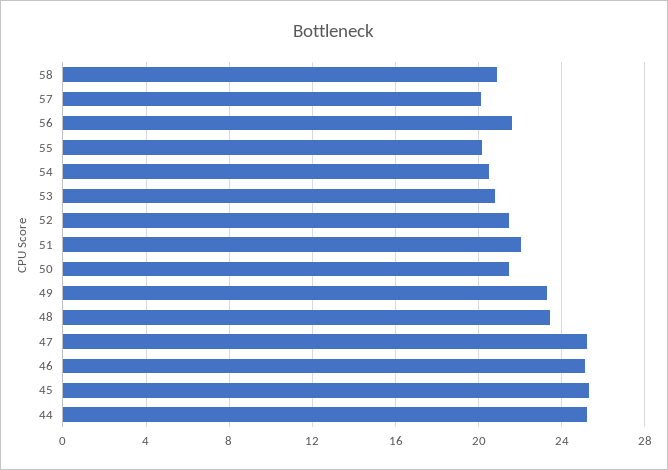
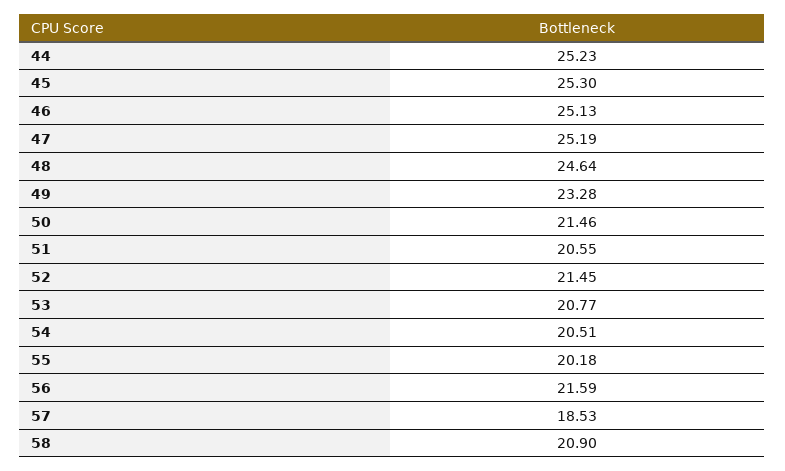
  {
    "58": 20.9,
-   "57": 20,
+   "57": 18.53,
    "56": 21.59,
    "55": 20.18,
    "54": 20.51,
    "53": 20.77,
    "52": 21.45,
-   "51": 22,
+   "51": 20.55,
    "50": 21.46,
    "49": 23.28,
-   "48": 23.5,
+   "48": 24.64,
    "47": 25.19,
    "46": 25.13,
    "45": 25.3,
    "44": 25.23
  }

